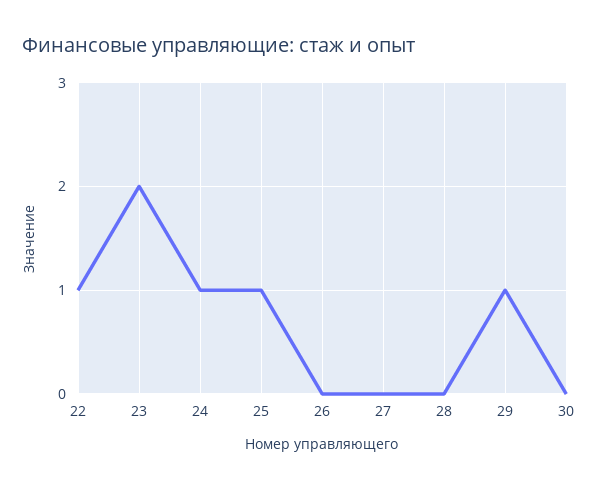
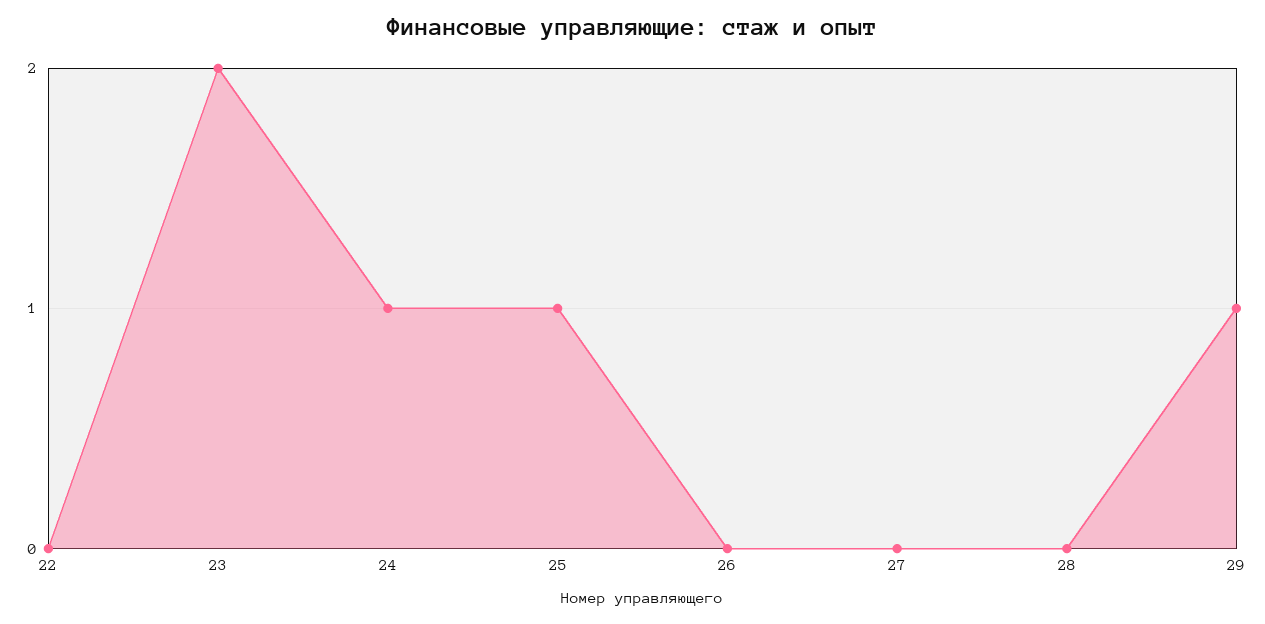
  {
-   "22": 1,
+   "22": 0,
    "23": 2,
    "24": 1,
    "25": 1,
    "26": 0,
    "27": 0,
    "28": 0,
-   "29": 1,
+   "29": 1
-   "30": 0
  }

